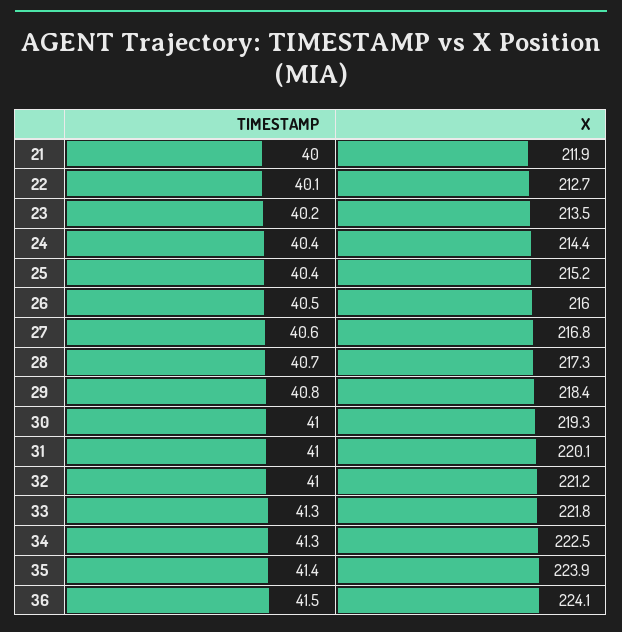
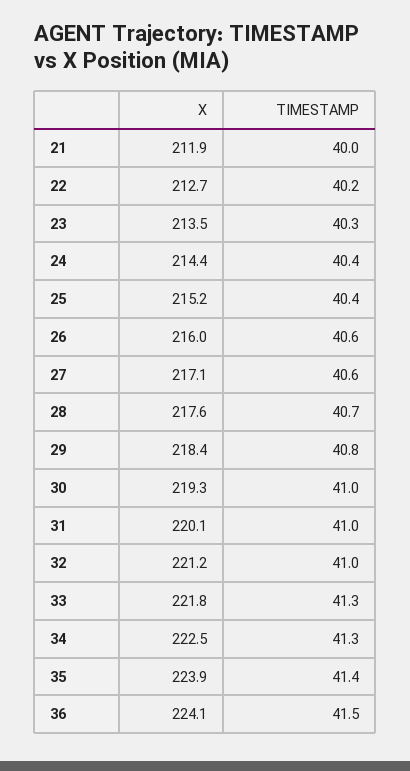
  {
    "TIMESTAMP": {
      "21": 40,
-     "22": 40.1,
+     "22": 40.2,
-     "23": 40.2,
+     "23": 40.3,
      "24": 40.4,
      "25": 40.4,
-     "26": 40.5,
+     "26": 40.6,
      "27": 40.6,
      "28": 40.7,
      "29": 40.8,
      "30": 41,
      "31": 41,
      "32": 41,
      "33": 41.3,
      "34": 41.3,
      "35": 41.4,
      "36": 41.5
    },
    "X": {
      "21": 211.9,
      "22": 212.7,
      "23": 213.5,
      "24": 214.4,
      "25": 215.2,
      "26": 216,
-     "27": 216.8,
+     "27": 217.1,
-     "28": 217.3,
+     "28": 217.6,
      "29": 218.4,
      "30": 219.3,
      "31": 220.1,
      "32": 221.2,
      "33": 221.8,
      "34": 222.5,
      "35": 223.9,
      "36": 224.1
    }
  }

